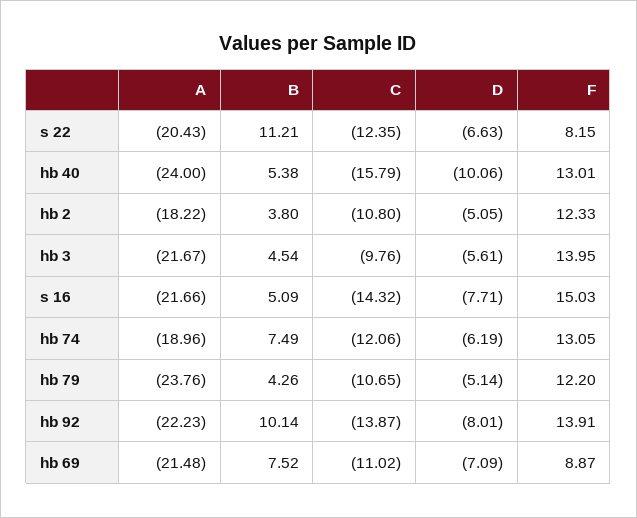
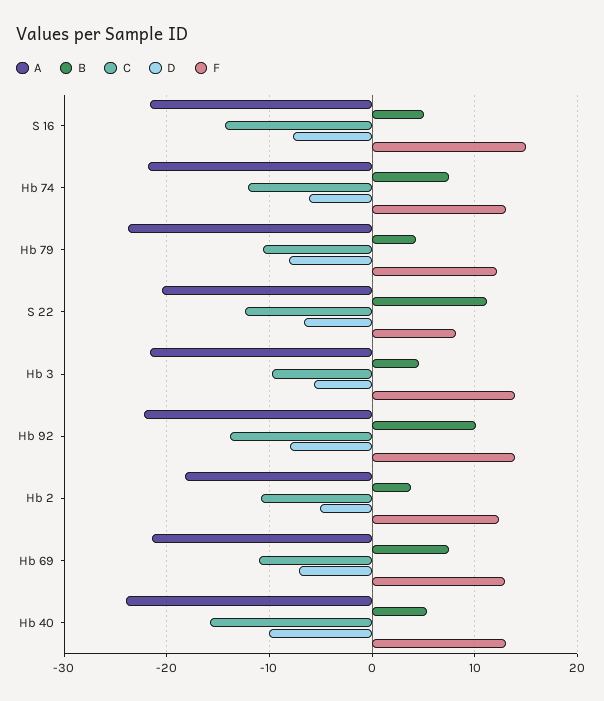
  {
    "A": {
      "s 22": -20.43,
      "hb 40": -24,
      "hb 2": -18.22,
      "hb 3": -21.67,
      "s 16": -21.66,
-     "hb 74": -18.96,
+     "hb 74": -22,
      "hb 79": -23.76,
      "hb 92": -22.23,
      "hb 69": -21.48
    },
    "B": {
      "s 22": 11.21,
      "hb 40": 5.38,
      "hb 2": 3.8,
      "hb 3": 4.54,
      "s 16": 5.09,
      "hb 74": 7.49,
      "hb 79": 4.26,
      "hb 92": 10.14,
      "hb 69": 7.52
    },
    "C": {
      "s 22": -12.35,
      "hb 40": -15.79,
      "hb 2": -10.8,
      "hb 3": -9.76,
      "s 16": -14.32,
      "hb 74": -12.06,
      "hb 79": -10.65,
      "hb 92": -13.87,
      "hb 69": -11.02
    },
    "D": {
      "s 22": -6.63,
      "hb 40": -10.06,
      "hb 2": -5.05,
      "hb 3": -5.61,
      "s 16": -7.71,
      "hb 74": -6.19,
-     "hb 79": -5.14,
+     "hb 79": -8,
      "hb 92": -8.01,
      "hb 69": -7.09
    },
    "F": {
      "s 22": 8.15,
      "hb 40": 13.01,
      "hb 2": 12.33,
      "hb 3": 13.95,
      "s 16": 15.03,
      "hb 74": 13.05,
      "hb 79": 12.2,
      "hb 92": 13.91,
-     "hb 69": 8.87
+     "hb 69": 13
    }
  }

